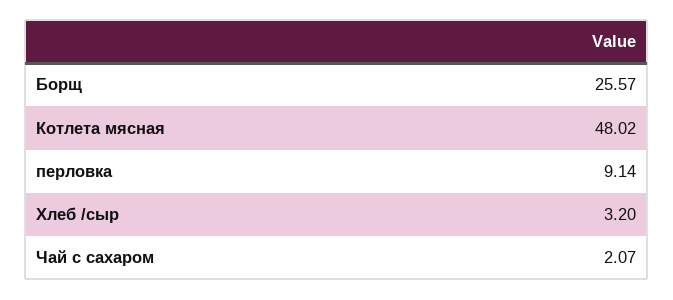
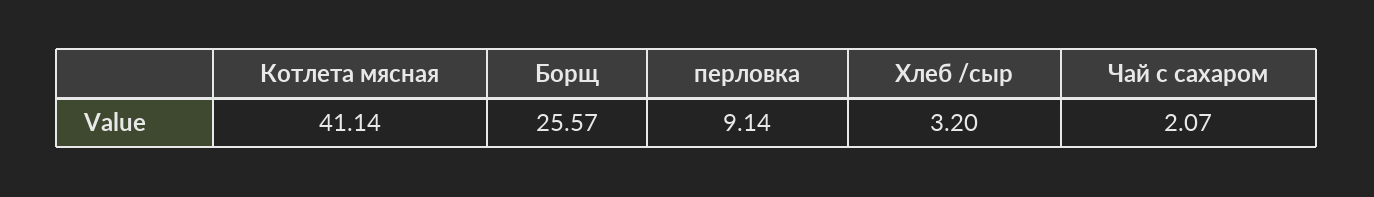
  {
    "Борщ": 25.57,
-   "Котлета мясная": 48.02,
+   "Котлета мясная": 41.14,
    "перловка": 9.14,
    "Хлеб /сыр": 3.2,
    "Чай с сахаром": 2.07
  }

